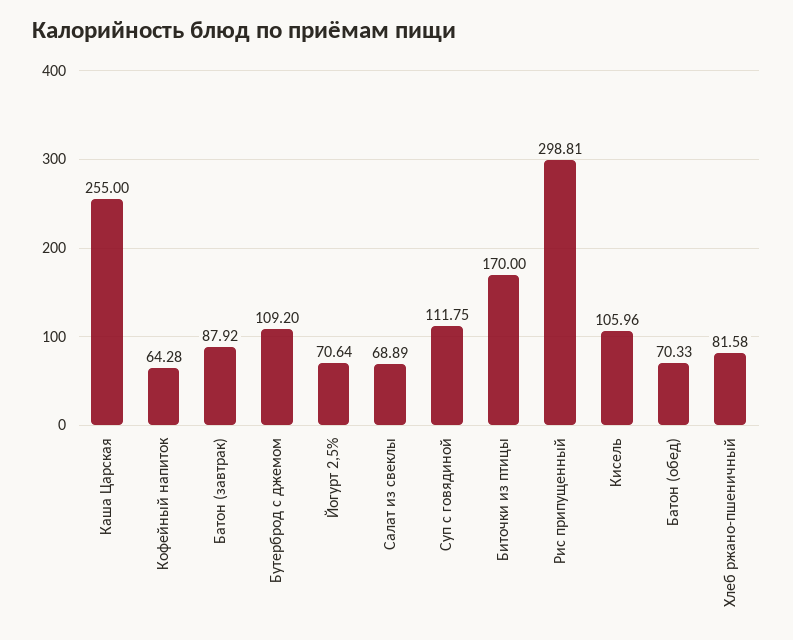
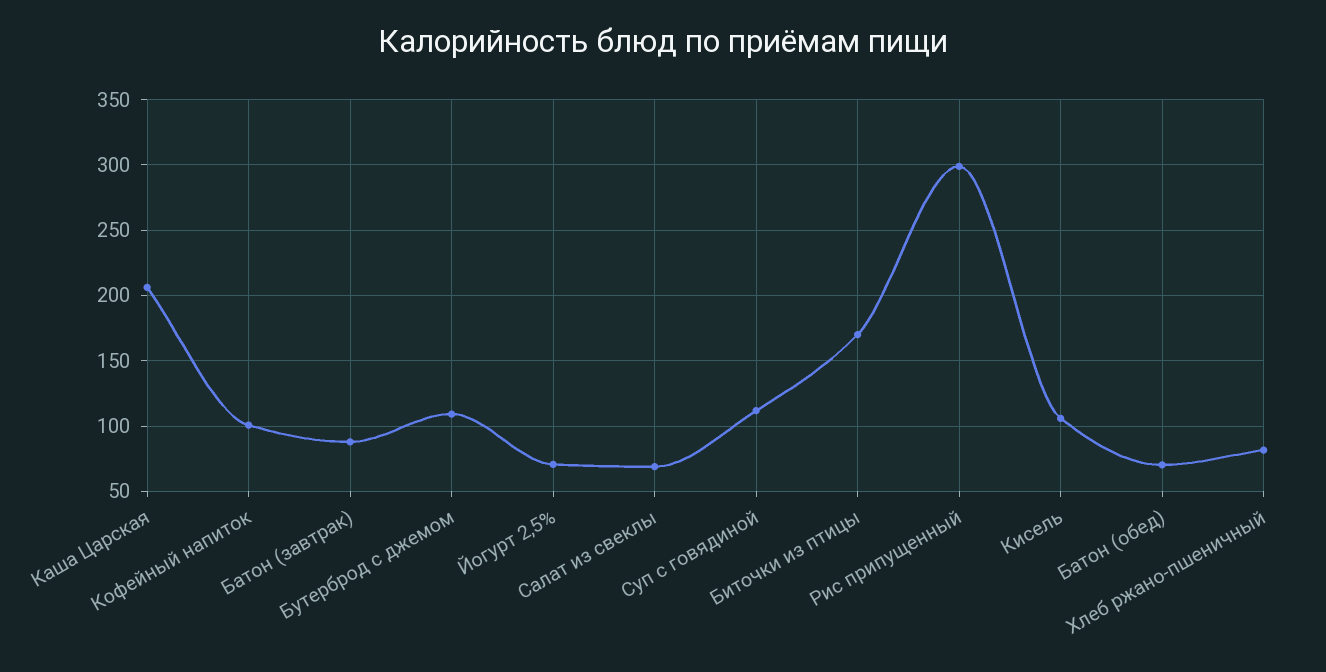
  {
-   "Каша Царская": 255,
+   "Каша Царская": 205,
-   "Кофейный напиток": 64.28,
+   "Кофейный напиток": 100,
    "Батон (завтрак)": 87.92,
    "Бутерброд с джемом": 109.2,
    "Йогурт 2,5%": 70.64,
    "Салат из свеклы": 68.89,
    "Суп с говядиной": 111.75,
    "Биточки из птицы": 170,
    "Рис припущенный": 298.81,
    "Кисель": 105.96,
    "Батон (обед)": 70.33,
    "Хлеб ржано-пшеничный": 81.58
  }

